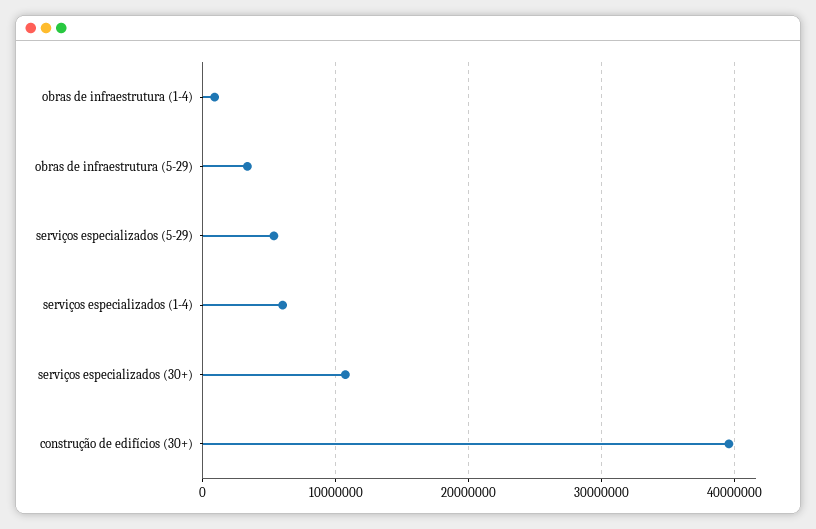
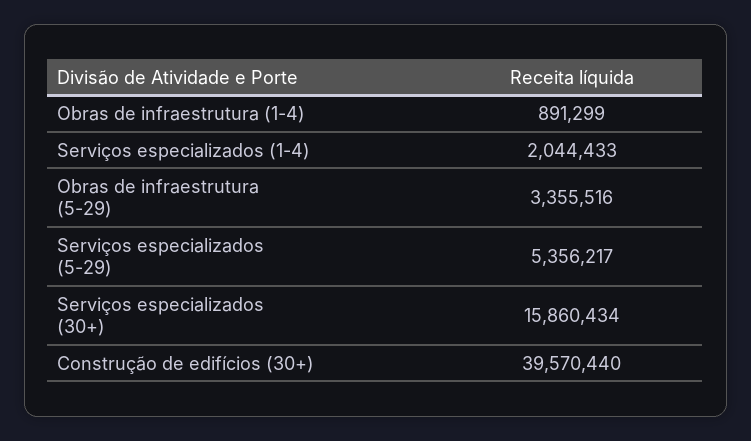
  {
    "obras de infraestrutura (1-4)": 891299,
    "obras de infraestrutura (5-29)": 3355516,
    "serviços especializados (5-29)": 5356217,
-   "serviços especializados (1-4)": 6000000,
+   "serviços especializados (1-4)": 2044433,
-   "serviços especializados (30+)": 11000000,
+   "serviços especializados (30+)": 15860434,
    "construção de edifícios (30+)": 39570440
  }

